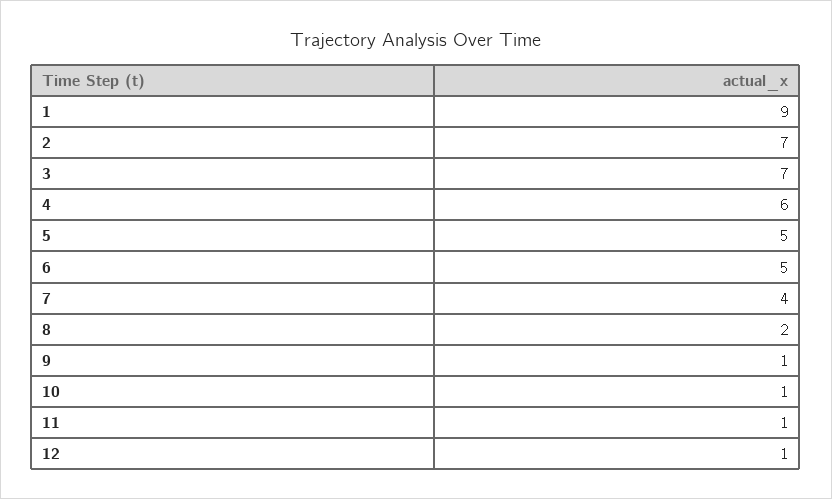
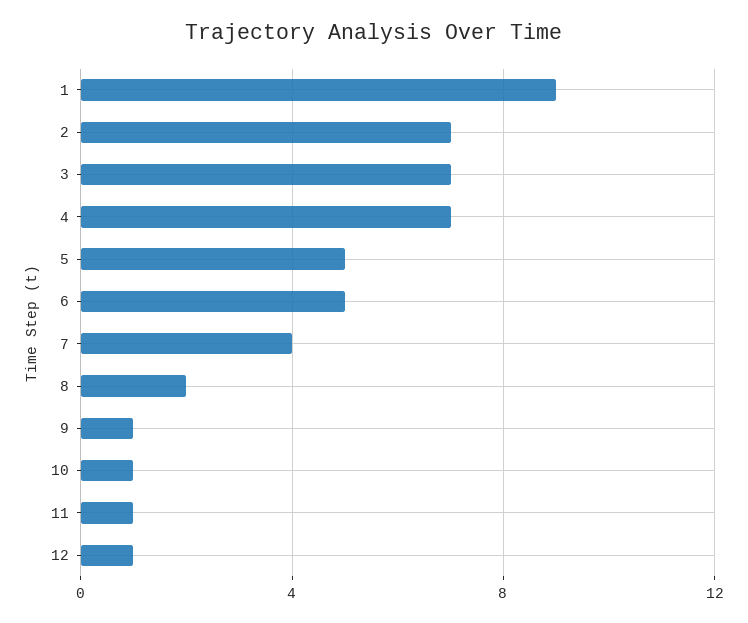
  {
    "1": 9,
    "2": 7,
    "3": 7,
-   "4": 6,
+   "4": 7,
    "5": 5,
    "6": 5,
    "7": 4,
    "8": 2,
    "9": 1,
    "10": 1,
    "11": 1,
    "12": 1
  }

